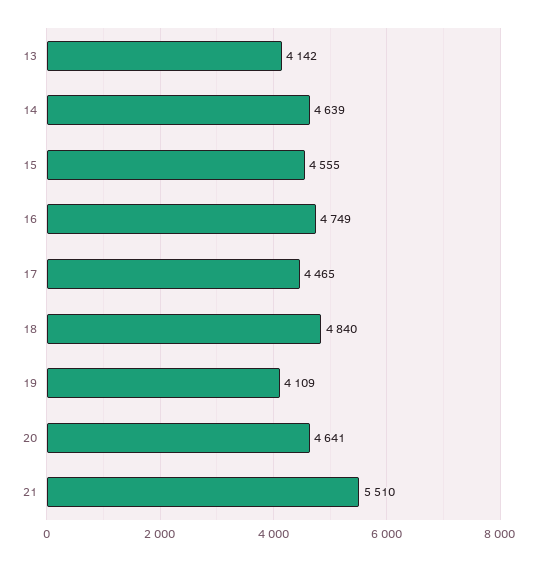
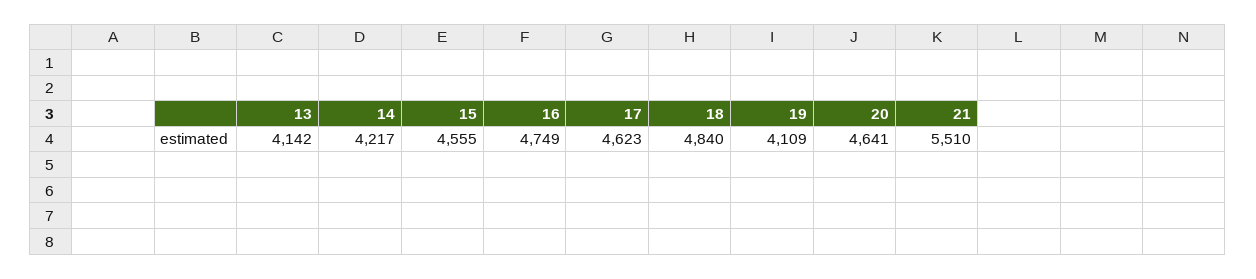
  {
    "13": 4142,
-   "14": 4639,
+   "14": 4217,
    "15": 4555,
    "16": 4749,
-   "17": 4465,
+   "17": 4623,
    "18": 4840,
    "19": 4109,
    "20": 4641,
    "21": 5510
  }

